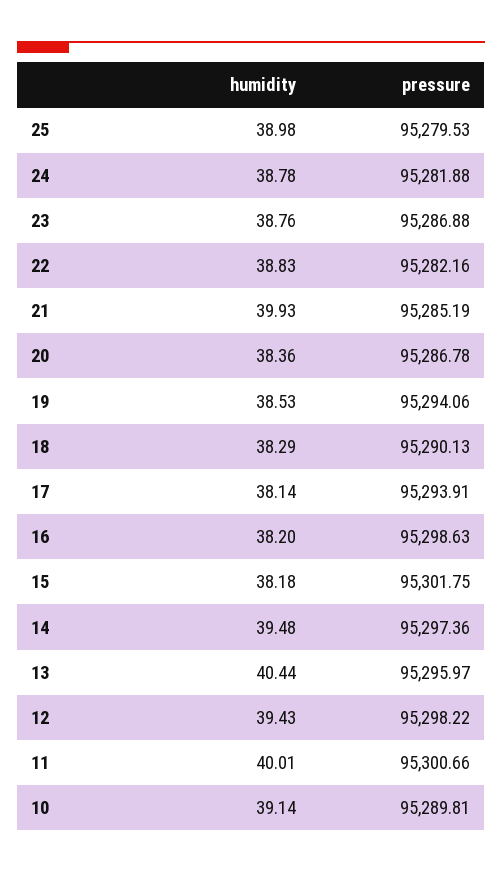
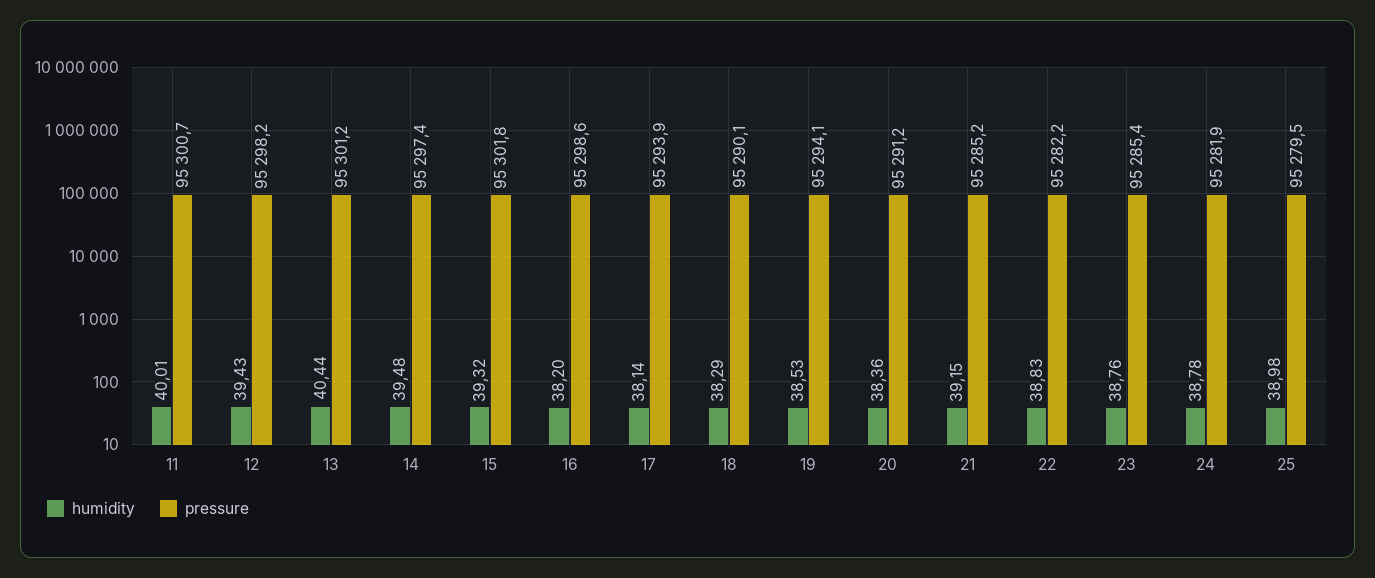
  {
    "humidity": {
      "25": 38.98,
      "24": 38.78,
      "23": 38.76,
      "22": 38.83,
-     "21": 39.93,
+     "21": 39.15,
      "20": 38.36,
      "19": 38.53,
      "18": 38.29,
      "17": 38.14,
      "16": 38.2,
-     "15": 38.18,
+     "15": 39.32,
      "14": 39.48,
      "13": 40.44,
      "12": 39.43,
-     "11": 40.01,
+     "11": 40.01
-     "10": 39.14
    },
    "pressure": {
      "25": 95279.53,
      "24": 95281.88,
-     "23": 95286.88,
+     "23": 95285.4,
      "22": 95282.16,
      "21": 95285.19,
-     "20": 95286.78,
+     "20": 95291.2,
      "19": 95294.06,
      "18": 95290.13,
      "17": 95293.91,
      "16": 95298.63,
      "15": 95301.75,
      "14": 95297.36,
-     "13": 95295.97,
+     "13": 95301.2,
      "12": 95298.22,
-     "11": 95300.66,
+     "11": 95300.66
-     "10": 95289.81
    }
  }

